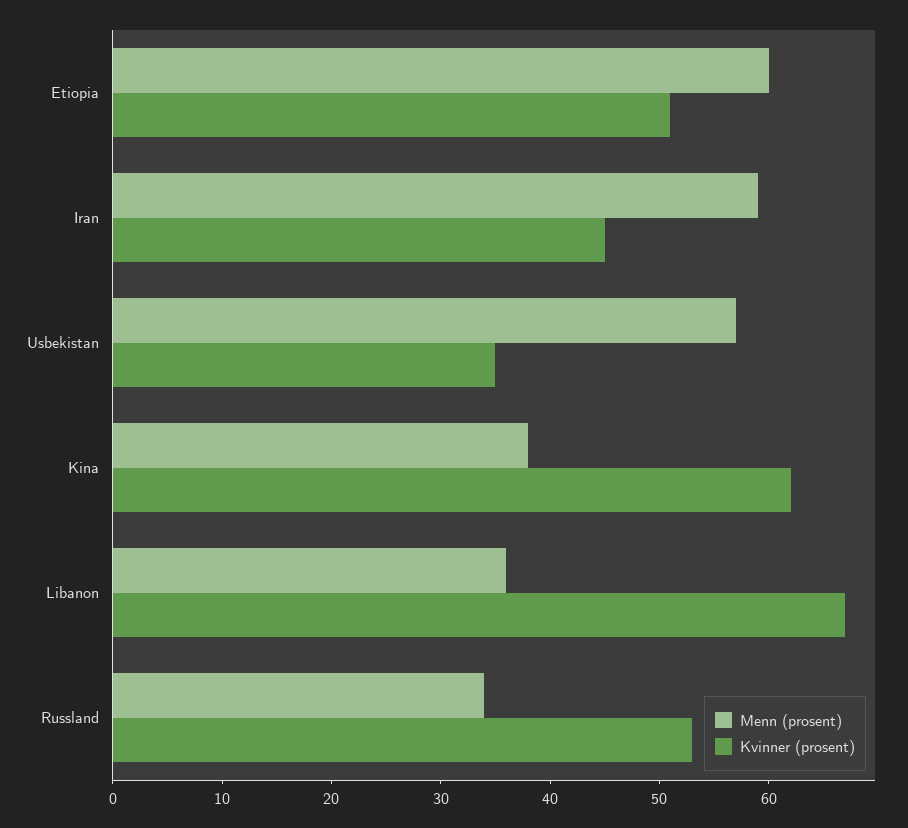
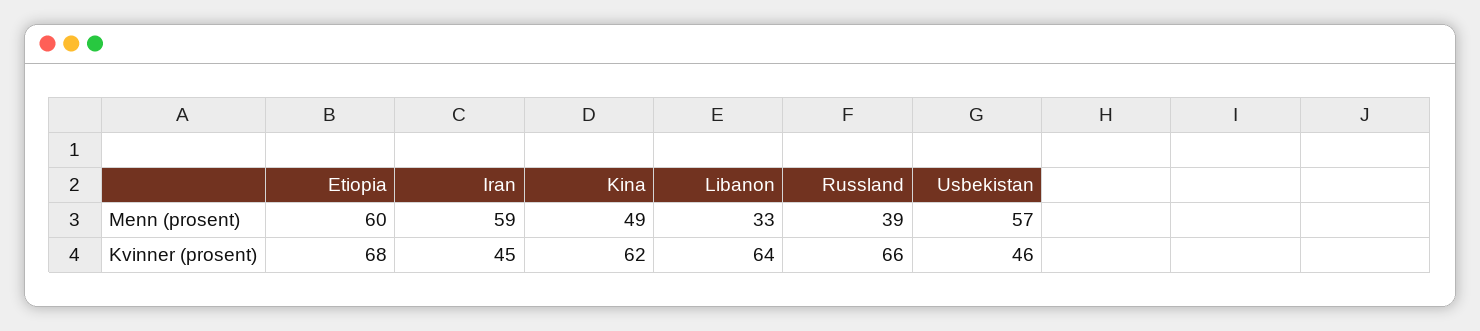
  {
    "Menn (prosent)": {
      "Etiopia": 60,
      "Iran": 59,
      "Usbekistan": 57,
-     "Kina": 38,
+     "Kina": 49,
-     "Libanon": 36,
+     "Libanon": 33,
-     "Russland": 34
+     "Russland": 39
    },
    "Kvinner (prosent)": {
-     "Etiopia": 51,
+     "Etiopia": 68,
      "Iran": 45,
-     "Usbekistan": 35,
+     "Usbekistan": 46,
      "Kina": 62,
-     "Libanon": 67,
+     "Libanon": 64,
-     "Russland": 53
+     "Russland": 66
    }
  }

